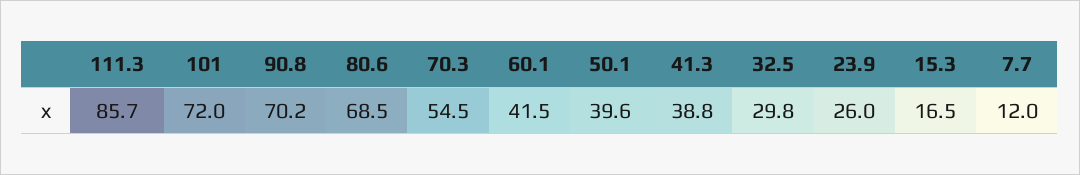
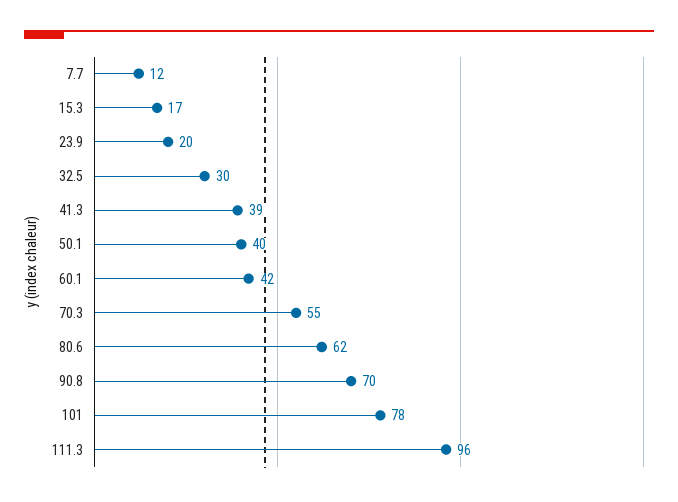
  {
-   "111.3": 85.7,
+   "111.3": 96,
-   "101": 72,
+   "101": 78,
    "90.8": 70.2,
-   "80.6": 68.5,
+   "80.6": 62,
    "70.3": 54.5,
    "60.1": 41.5,
    "50.1": 39.6,
    "41.3": 38.8,
    "32.5": 29.8,
-   "23.9": 26,
+   "23.9": 20,
    "15.3": 16.5,
    "7.7": 12
  }

